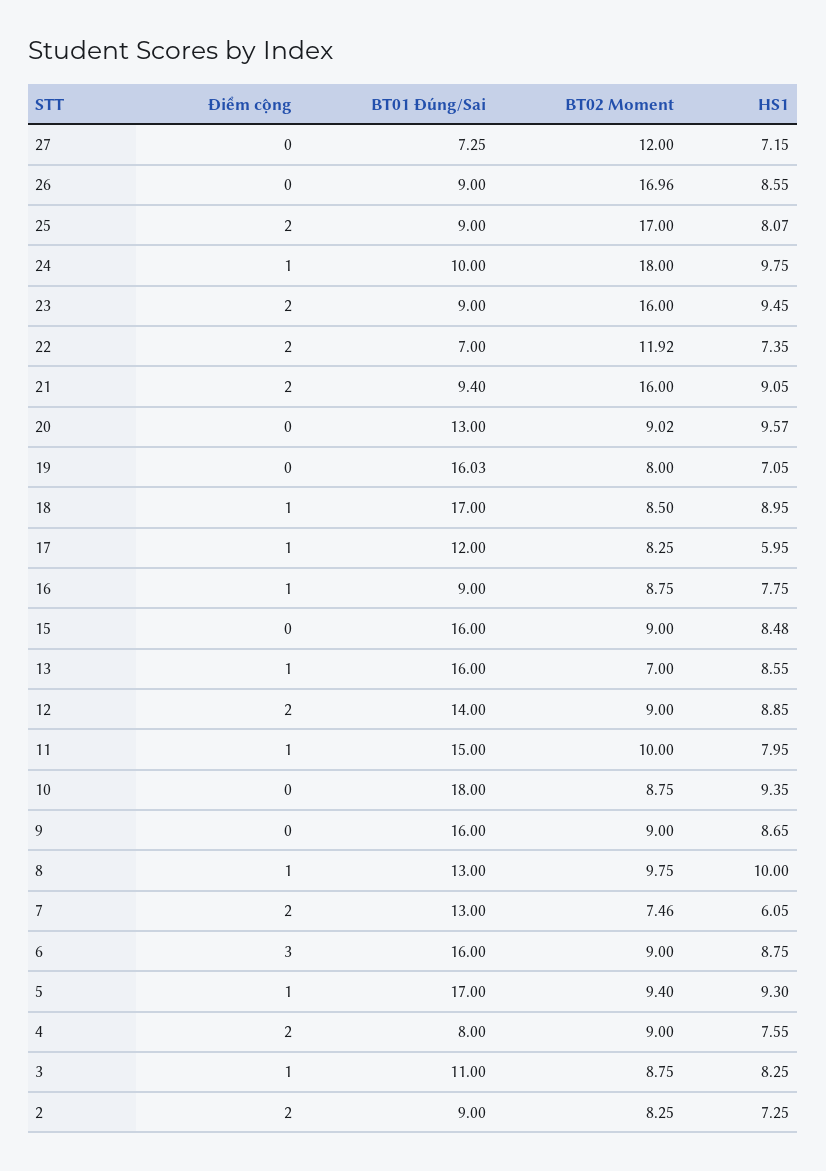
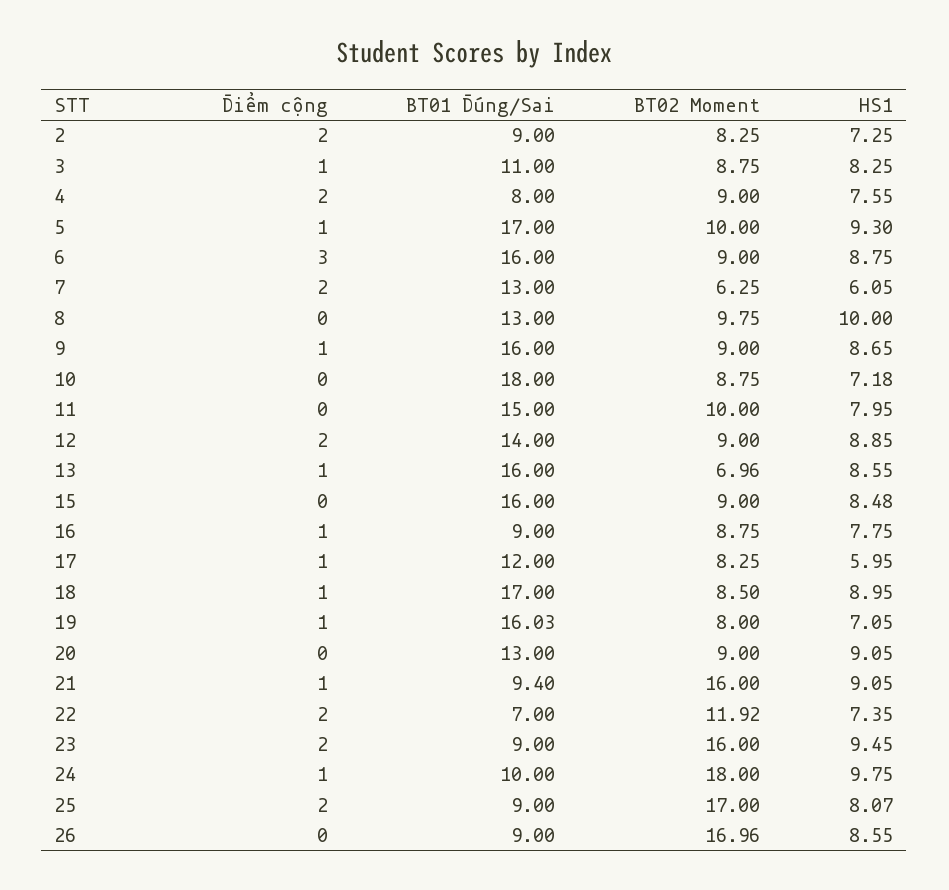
  {
    "Điểm cộng": {
-     "27": 0,
      "26": 0,
      "25": 2,
      "24": 1,
      "23": 2,
      "22": 2,
-     "21": 2,
+     "21": 1,
      "20": 0,
-     "19": 0,
+     "19": 1,
      "18": 1,
      "17": 1,
      "16": 1,
      "15": 0,
      "13": 1,
      "12": 2,
-     "11": 1,
+     "11": 0,
      "10": 0,
-     "9": 0,
+     "9": 1,
-     "8": 1,
+     "8": 0,
      "7": 2,
      "6": 3,
      "5": 1,
      "4": 2,
      "3": 1,
      "2": 2
    },
    "BT01 Đúng/Sai": {
-     "27": 7.25,
      "26": 9,
      "25": 9,
      "24": 10,
      "23": 9,
      "22": 7,
      "21": 9.4,
      "20": 13,
      "19": 16.03,
      "18": 17,
      "17": 12,
      "16": 9,
      "15": 16,
      "13": 16,
      "12": 14,
      "11": 15,
      "10": 18,
      "9": 16,
      "8": 13,
      "7": 13,
      "6": 16,
      "5": 17,
      "4": 8,
      "3": 11,
      "2": 9
    },
    "BT02 Moment": {
-     "27": 12,
      "26": 16.96,
      "25": 17,
      "24": 18,
      "23": 16,
      "22": 11.92,
      "21": 16,
-     "20": 9.02,
+     "20": 9,
      "19": 8,
      "18": 8.5,
      "17": 8.25,
      "16": 8.75,
      "15": 9,
-     "13": 7,
+     "13": 6.96,
      "12": 9,
      "11": 10,
      "10": 8.75,
      "9": 9,
      "8": 9.75,
-     "7": 7.46,
+     "7": 6.25,
      "6": 9,
-     "5": 9.4,
+     "5": 10,
      "4": 9,
      "3": 8.75,
      "2": 8.25
    },
    "HS1": {
-     "27": 7.15,
      "26": 8.55,
      "25": 8.07,
      "24": 9.75,
      "23": 9.45,
      "22": 7.35,
      "21": 9.05,
-     "20": 9.57,
+     "20": 9.05,
      "19": 7.05,
      "18": 8.95,
      "17": 5.95,
      "16": 7.75,
      "15": 8.48,
      "13": 8.55,
      "12": 8.85,
      "11": 7.95,
-     "10": 9.35,
+     "10": 7.18,
      "9": 8.65,
      "8": 10,
      "7": 6.05,
      "6": 8.75,
      "5": 9.3,
      "4": 7.55,
      "3": 8.25,
      "2": 7.25
    }
  }

